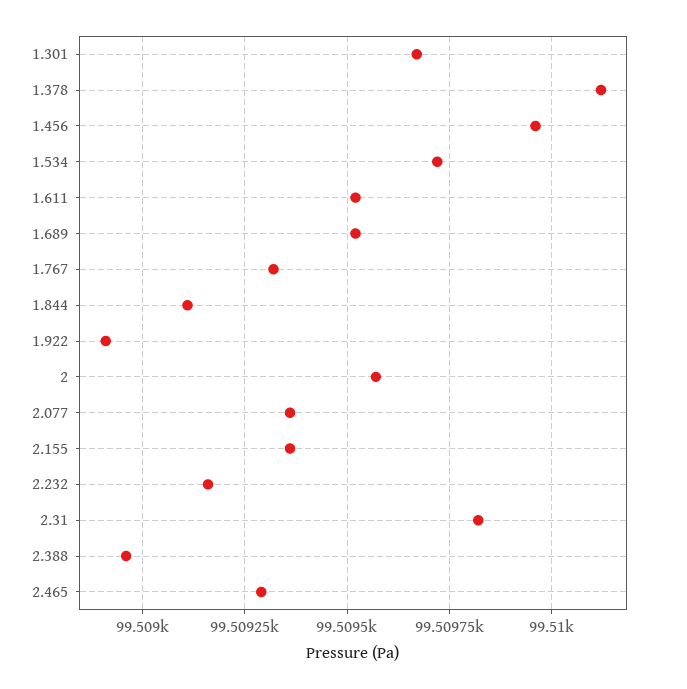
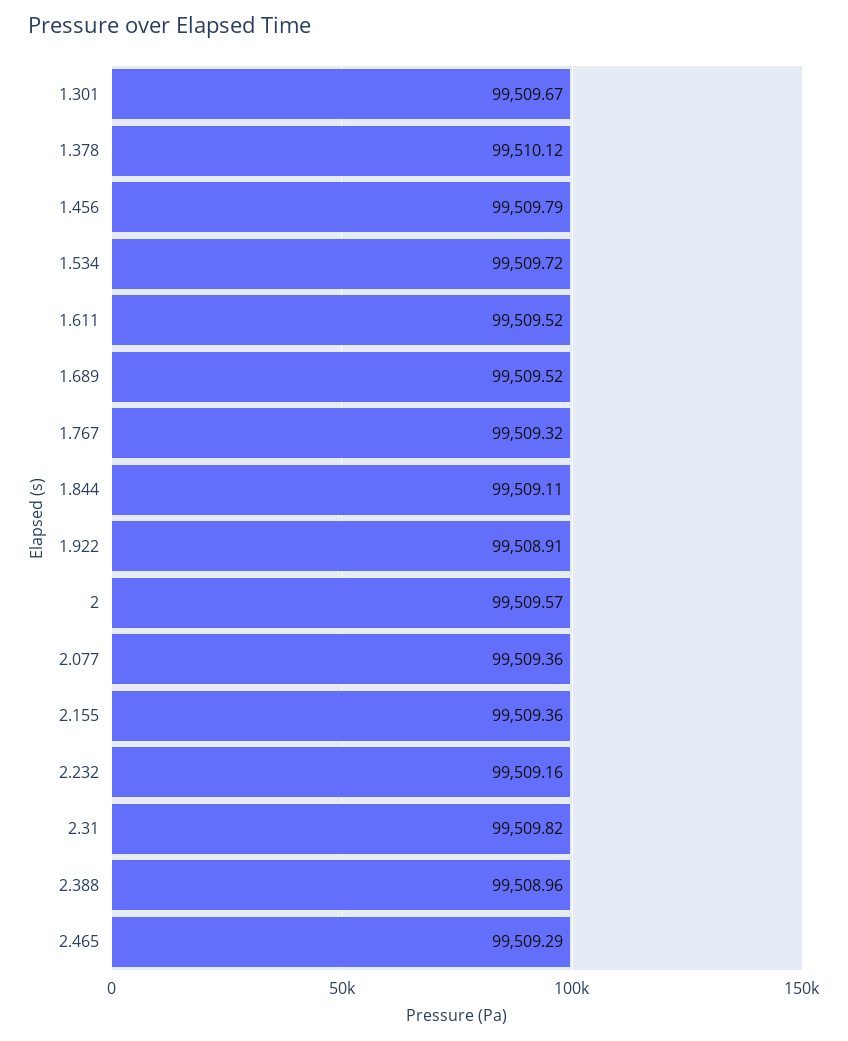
  {
    "1.301": 99509.67,
    "1.378": 99510.12,
-   "1.456": 99509.95,
+   "1.456": 99509.79,
    "1.534": 99509.72,
    "1.611": 99509.52,
    "1.689": 99509.52,
    "1.767": 99509.32,
    "1.844": 99509.11,
    "1.922": 99508.91,
    "2": 99509.57,
    "2.077": 99509.36,
    "2.155": 99509.36,
    "2.232": 99509.16,
    "2.31": 99509.82,
    "2.388": 99508.96,
    "2.465": 99509.29
  }

